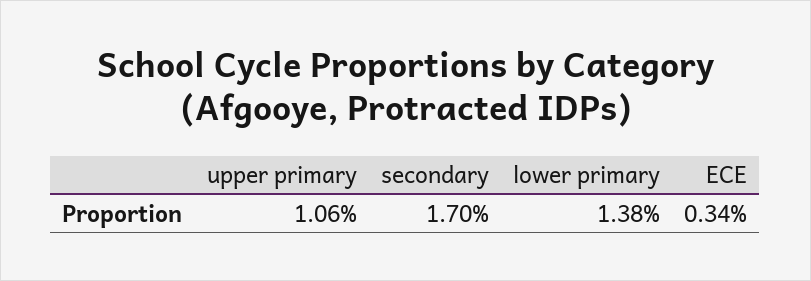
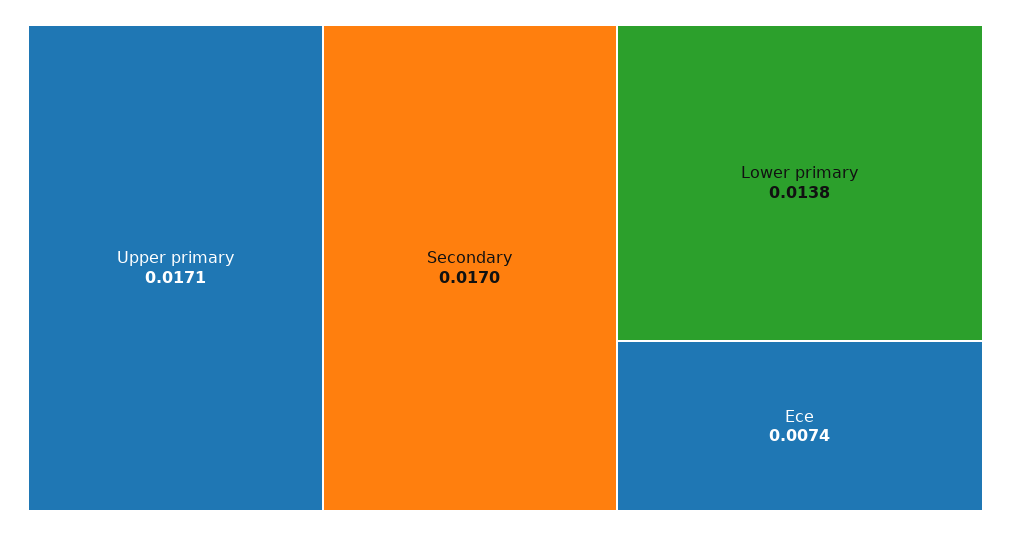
  {
-   "upper primary": 0.0106,
+   "upper primary": 0.0171,
    "secondary": 0.017,
    "lower primary": 0.0138,
-   "ECE": 0.0034
+   "ECE": 0.0074
  }

